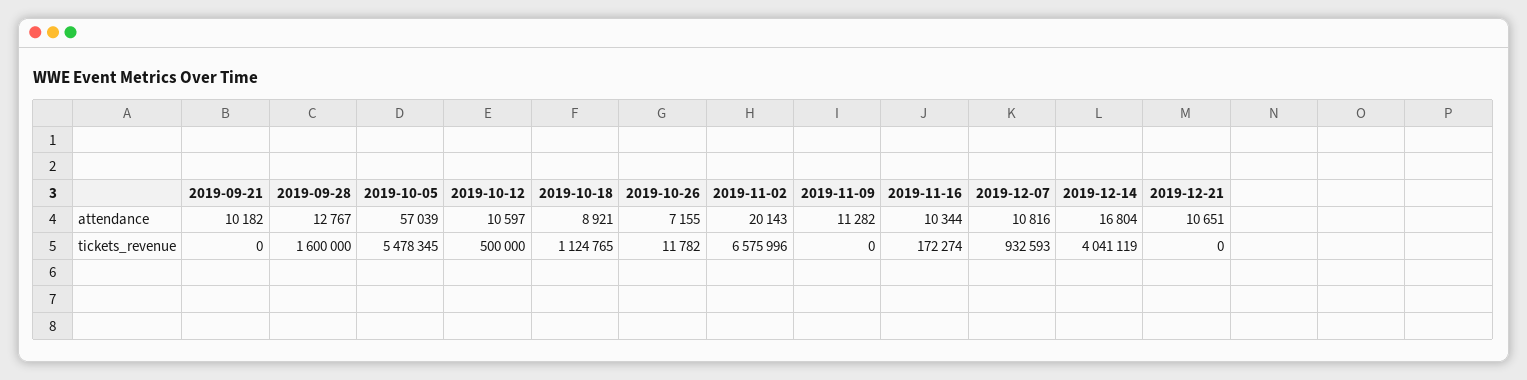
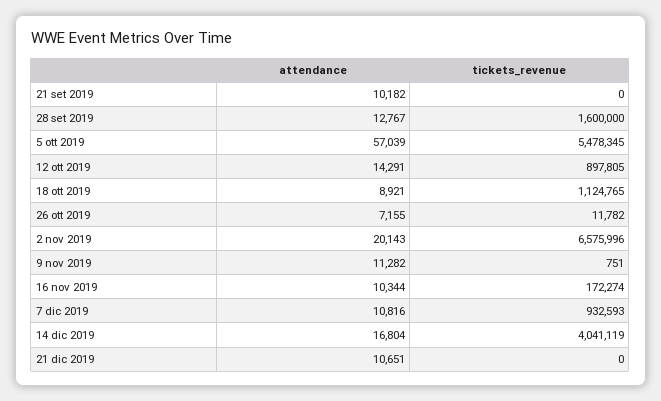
  {
    "2019-09-21": {
      "attendance": 10182,
      "tickets_revenue": 0
    },
    "2019-09-28": {
      "attendance": 12767,
      "tickets_revenue": 1600000
    },
    "2019-10-05": {
      "attendance": 57039,
      "tickets_revenue": 5478345
    },
    "2019-10-12": {
-     "attendance": 10597,
+     "attendance": 14291,
-     "tickets_revenue": 500000
+     "tickets_revenue": 897805
    },
    "2019-10-18": {
      "attendance": 8921,
      "tickets_revenue": 1124765
    },
    "2019-10-26": {
      "attendance": 7155,
      "tickets_revenue": 11782
    },
    "2019-11-02": {
      "attendance": 20143,
      "tickets_revenue": 6575996
    },
    "2019-11-09": {
      "attendance": 11282,
-     "tickets_revenue": 0
+     "tickets_revenue": 751
    },
    "2019-11-16": {
      "attendance": 10344,
      "tickets_revenue": 172274
    },
    "2019-12-07": {
      "attendance": 10816,
      "tickets_revenue": 932593
    },
    "2019-12-14": {
      "attendance": 16804,
      "tickets_revenue": 4041119
    },
    "2019-12-21": {
      "attendance": 10651,
      "tickets_revenue": 0
    }
  }

